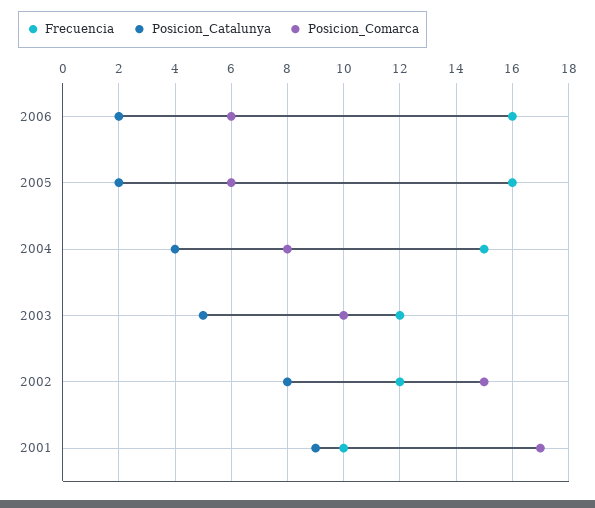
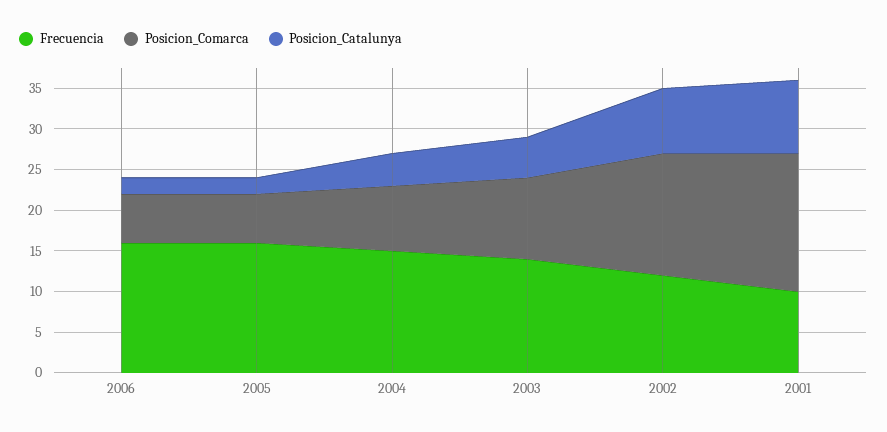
  {
    "Frecuencia": {
      "2006": 16,
      "2005": 16,
      "2004": 15,
-     "2003": 12,
+     "2003": 14,
      "2002": 12,
      "2001": 10
    },
    "Posicion_Catalunya": {
      "2006": 2,
      "2005": 2,
      "2004": 4,
      "2003": 5,
      "2002": 8,
      "2001": 9
    },
    "Posicion_Comarca": {
      "2006": 6,
      "2005": 6,
      "2004": 8,
      "2003": 10,
      "2002": 15,
      "2001": 17
    }
  }

